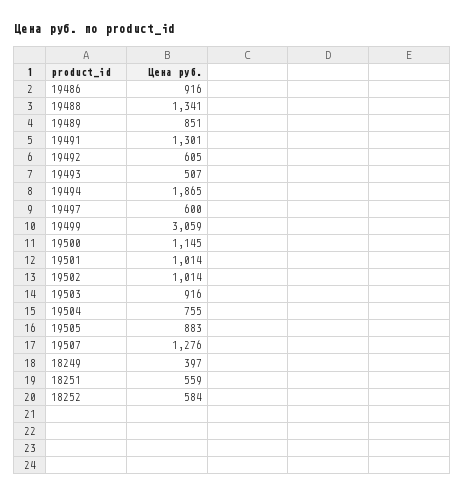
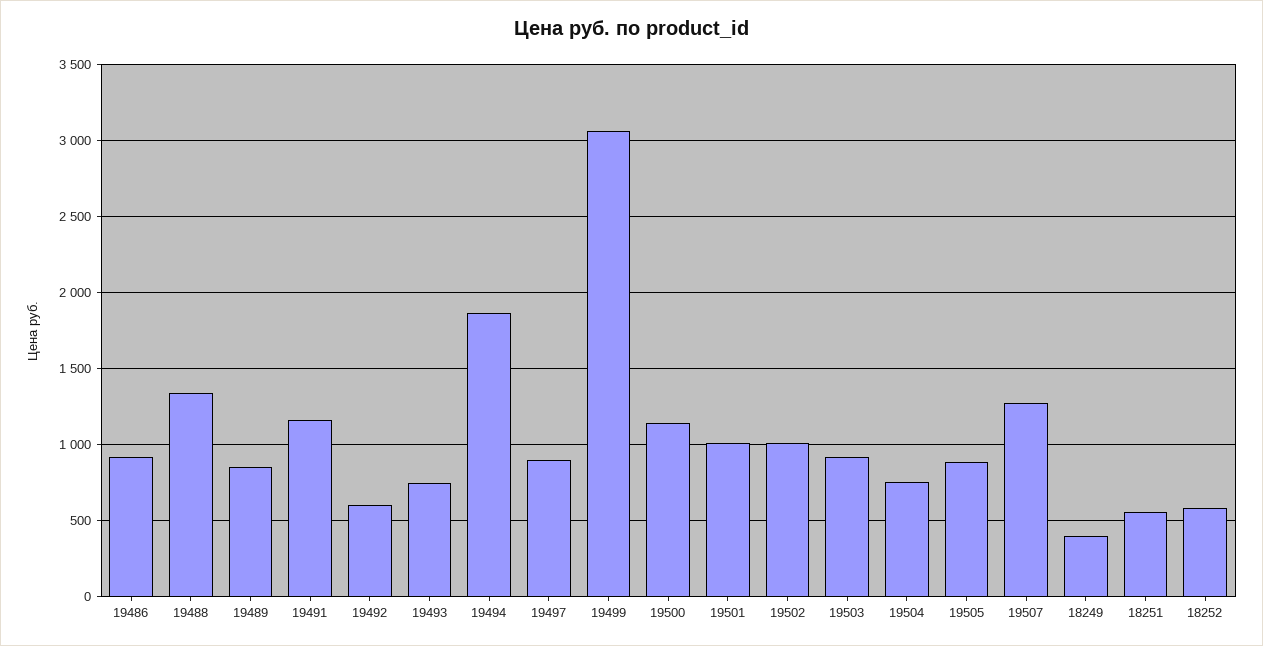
  {
    "19486": 916,
    "19488": 1341,
    "19489": 851,
-   "19491": 1301,
+   "19491": 1150,
    "19492": 605,
-   "19493": 507,
+   "19493": 750,
    "19494": 1865,
-   "19497": 600,
+   "19497": 900,
    "19499": 3059,
    "19500": 1145,
    "19501": 1014,
    "19502": 1014,
    "19503": 916,
    "19504": 755,
    "19505": 883,
    "19507": 1276,
    "18249": 397,
    "18251": 559,
    "18252": 584
  }

